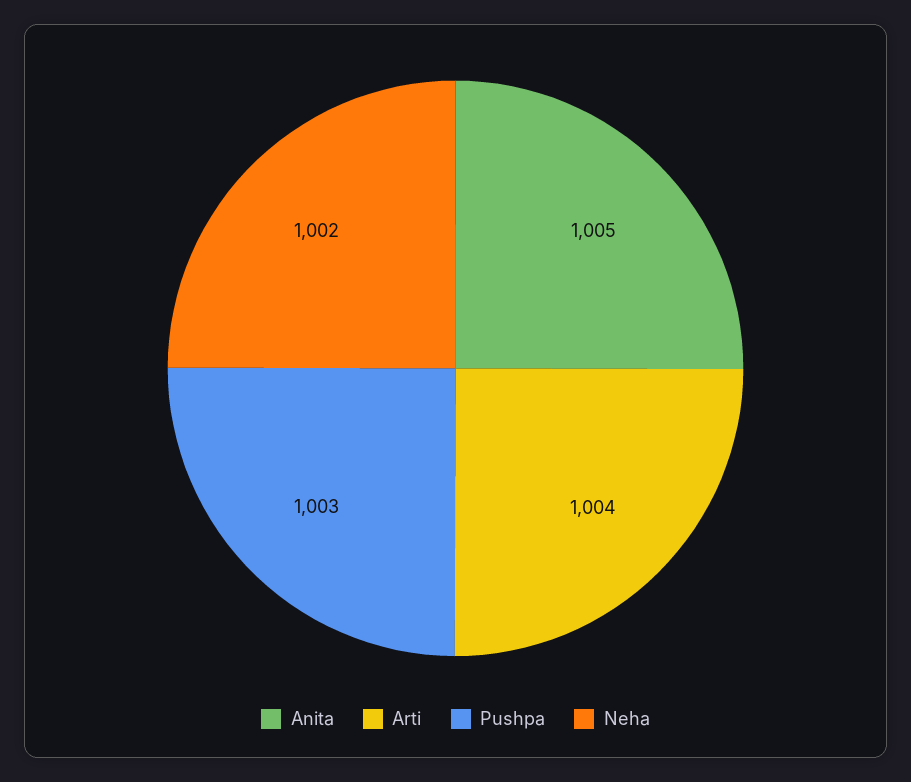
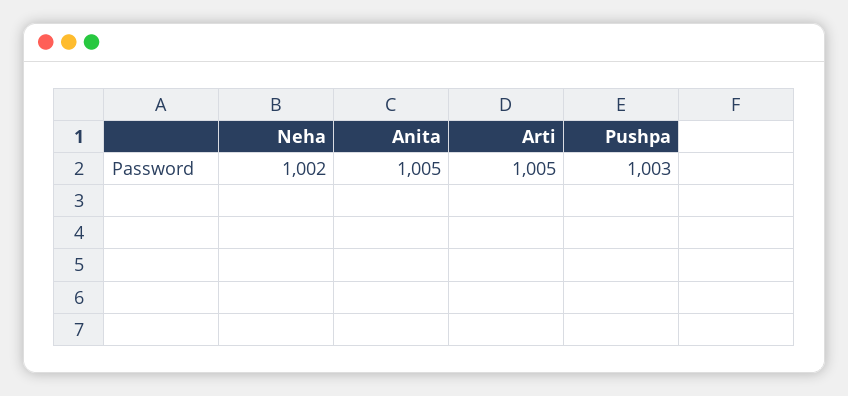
  {
    "Anita": 1005,
-   "Arti": 1004,
+   "Arti": 1005,
    "Pushpa": 1003,
    "Neha": 1002
  }

